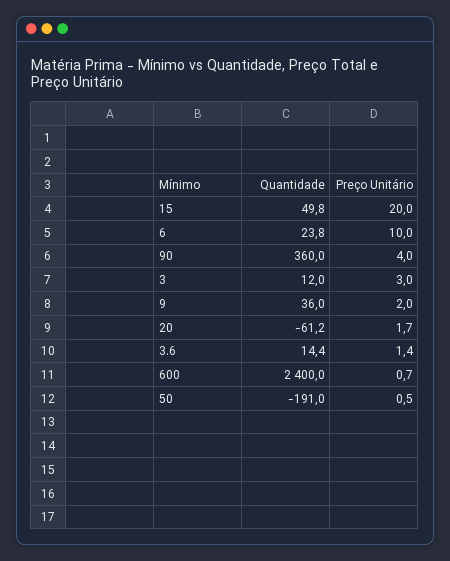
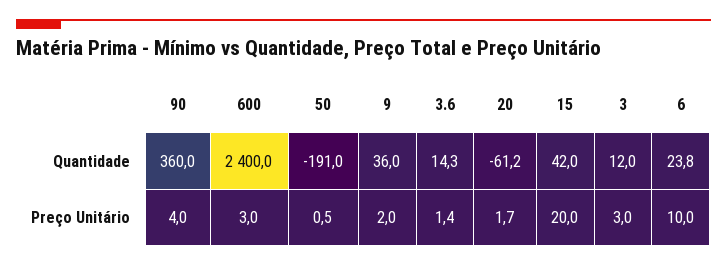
  {
    "Quantidade": {
-     "15": 49.8,
+     "15": 42,
      "6": 23.8,
      "90": 360,
      "3": 12,
      "9": 36,
      "20": -61.2,
-     "3.6": 14.4,
+     "3.6": 14.3,
      "600": 2400,
      "50": -191
    },
    "Preço Unitário": {
      "15": 20,
      "6": 10,
      "90": 4,
      "3": 3,
      "9": 2,
      "20": 1.7,
      "3.6": 1.4,
-     "600": 0.7,
+     "600": 3,
      "50": 0.5
    }
  }

